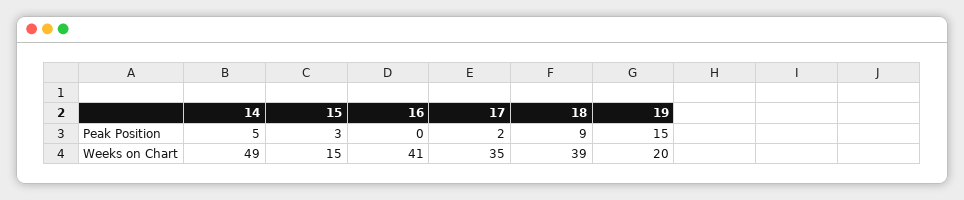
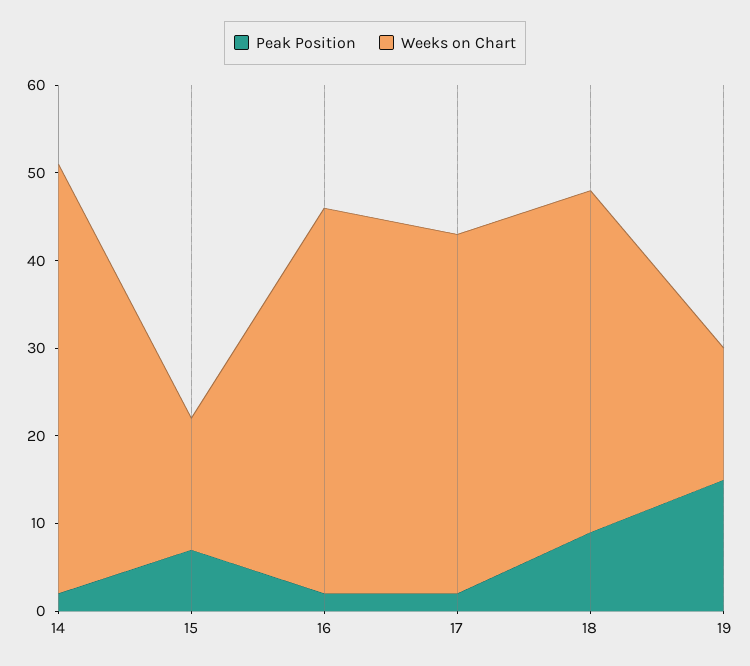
  {
    "Peak Position": {
-     "14": 5,
+     "14": 2,
-     "15": 3,
+     "15": 7,
-     "16": 0,
+     "16": 2,
      "17": 2,
      "18": 9,
      "19": 15
    },
    "Weeks on Chart": {
      "14": 49,
      "15": 15,
-     "16": 41,
+     "16": 44,
-     "17": 35,
+     "17": 41,
      "18": 39,
-     "19": 20
+     "19": 15
    }
  }

